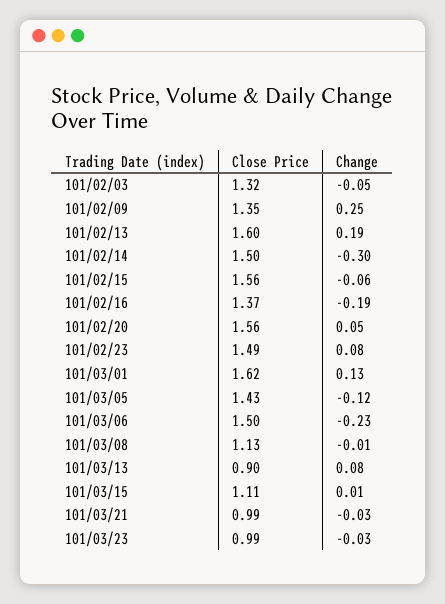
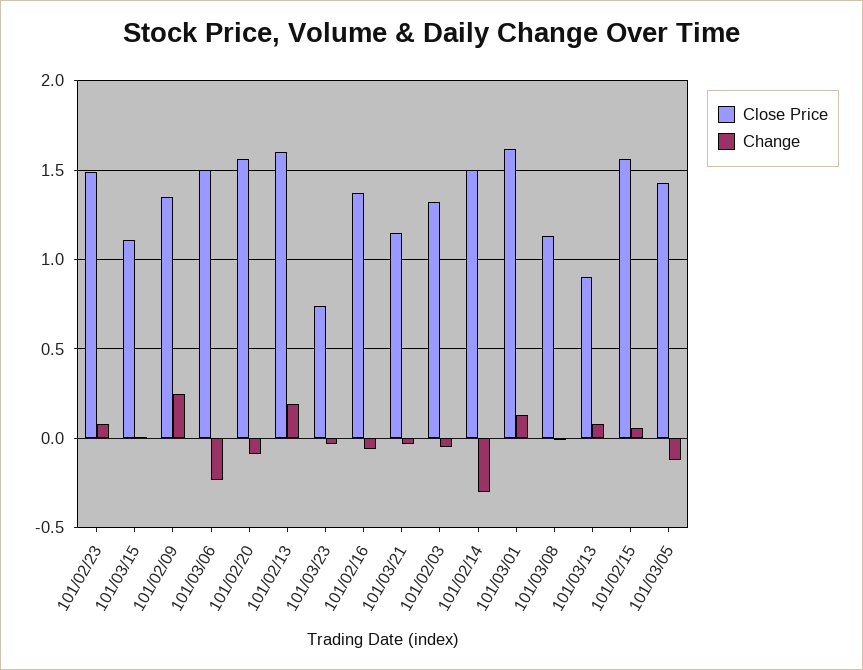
  {
    "Close Price": {
      "101/02/03": 1.32,
      "101/02/09": 1.35,
      "101/02/13": 1.6,
      "101/02/14": 1.5,
      "101/02/15": 1.56,
      "101/02/16": 1.37,
      "101/02/20": 1.56,
      "101/02/23": 1.49,
      "101/03/01": 1.62,
      "101/03/05": 1.43,
      "101/03/06": 1.5,
      "101/03/08": 1.13,
      "101/03/13": 0.9,
      "101/03/15": 1.11,
-     "101/03/21": 0.99,
+     "101/03/21": 1.15,
-     "101/03/23": 0.99
+     "101/03/23": 0.75
    },
    "Change": {
      "101/02/03": -0.05,
      "101/02/09": 0.25,
      "101/02/13": 0.19,
      "101/02/14": -0.3,
-     "101/02/15": -0.06,
+     "101/02/15": 0.05,
-     "101/02/16": -0.19,
+     "101/02/16": -0.05,
-     "101/02/20": 0.05,
+     "101/02/20": -0.1,
      "101/02/23": 0.08,
      "101/03/01": 0.13,
      "101/03/05": -0.12,
      "101/03/06": -0.23,
      "101/03/08": -0.01,
      "101/03/13": 0.08,
      "101/03/15": 0.01,
      "101/03/21": -0.03,
      "101/03/23": -0.03
    }
  }

